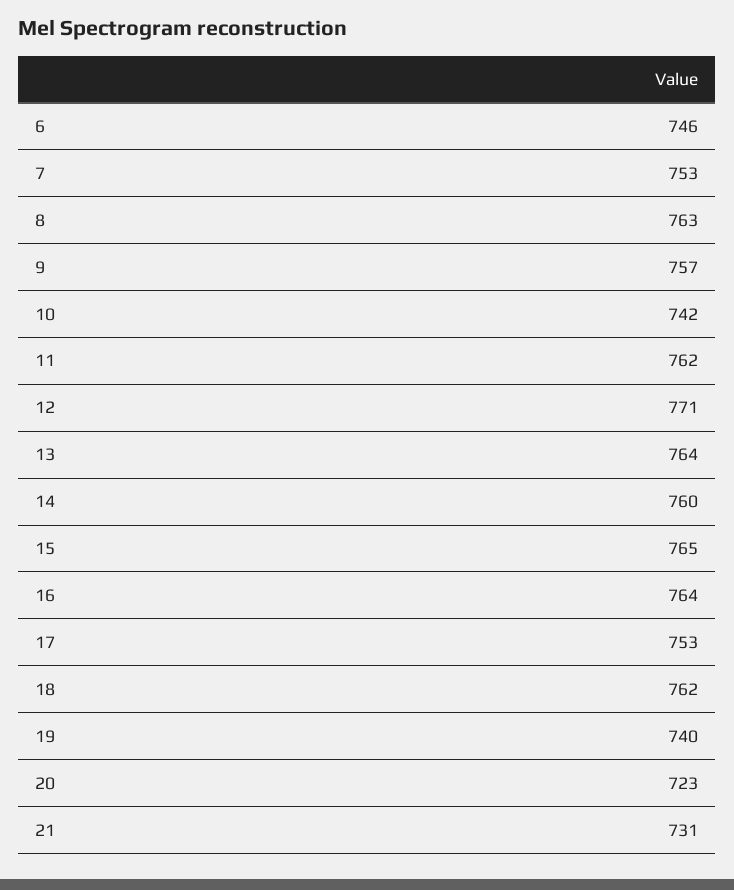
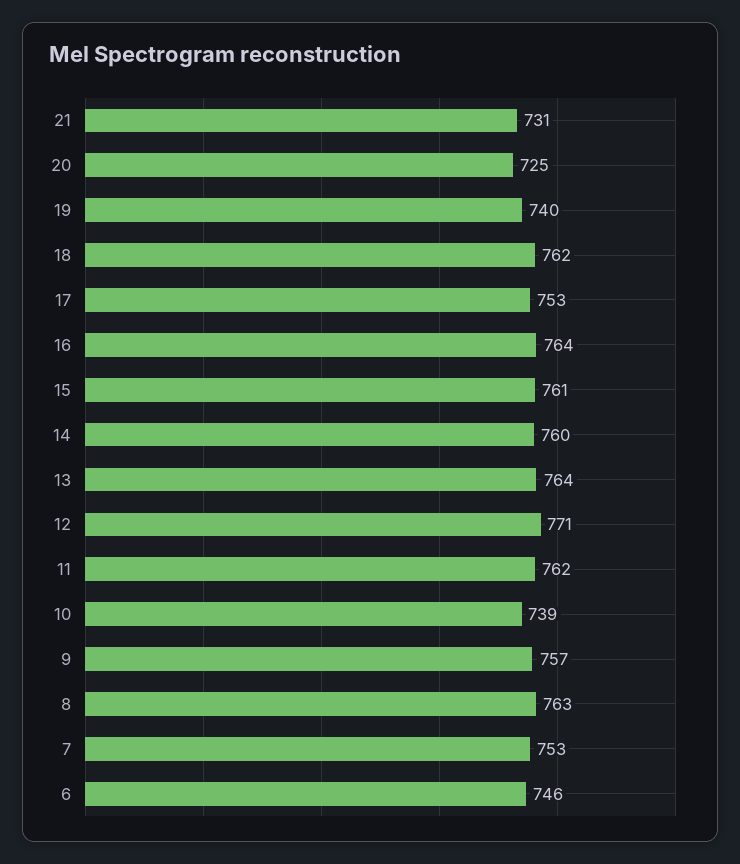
  {
    "6": 746,
    "7": 753,
    "8": 763,
    "9": 757,
-   "10": 742,
+   "10": 739,
    "11": 762,
    "12": 771,
    "13": 764,
    "14": 760,
-   "15": 765,
+   "15": 761,
    "16": 764,
    "17": 753,
    "18": 762,
    "19": 740,
-   "20": 723,
+   "20": 725,
    "21": 731
  }

